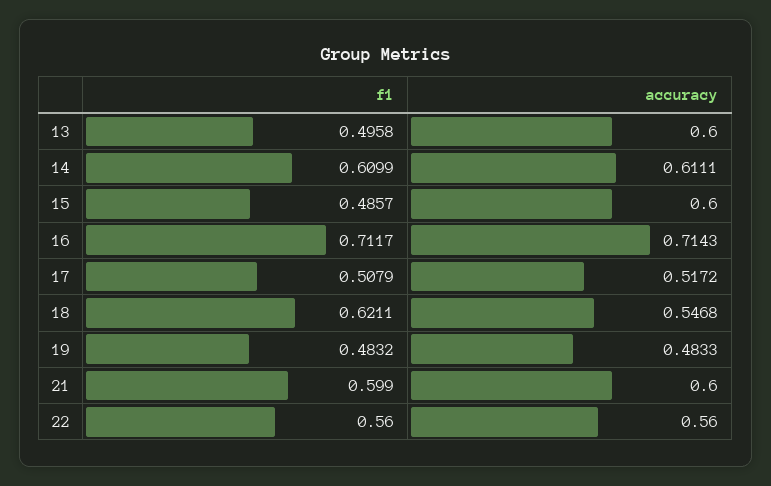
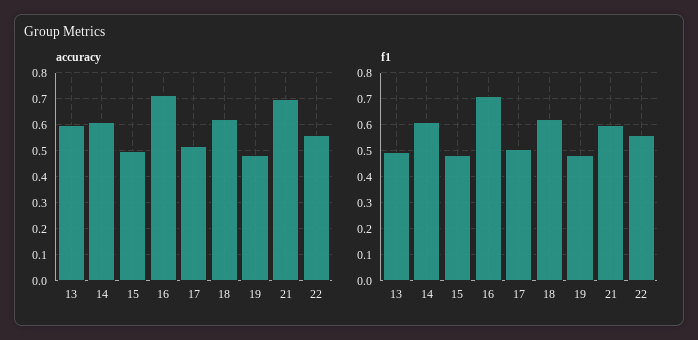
  {
    "f1": {
      "13": 0.4958,
      "14": 0.6099,
      "15": 0.4857,
      "16": 0.7117,
      "17": 0.5079,
      "18": 0.6211,
      "19": 0.4832,
      "21": 0.599,
      "22": 0.56
    },
    "accuracy": {
      "13": 0.6,
      "14": 0.6111,
-     "15": 0.6,
+     "15": 0.5,
      "16": 0.7143,
      "17": 0.5172,
-     "18": 0.5468,
+     "18": 0.625,
      "19": 0.4833,
-     "21": 0.6,
+     "21": 0.7,
      "22": 0.56
    }
  }

